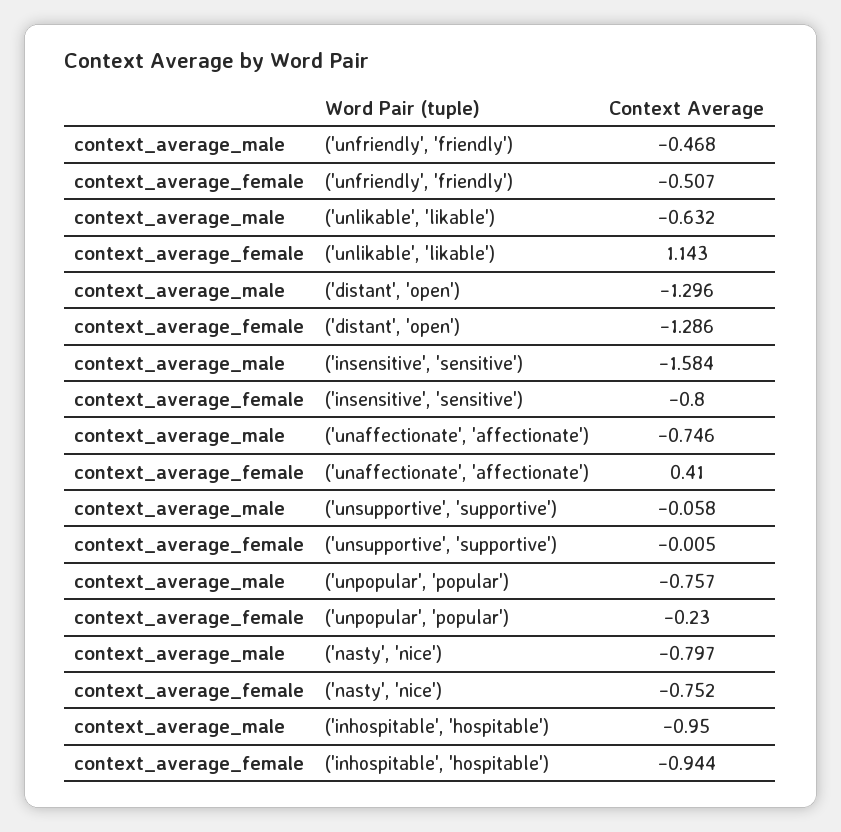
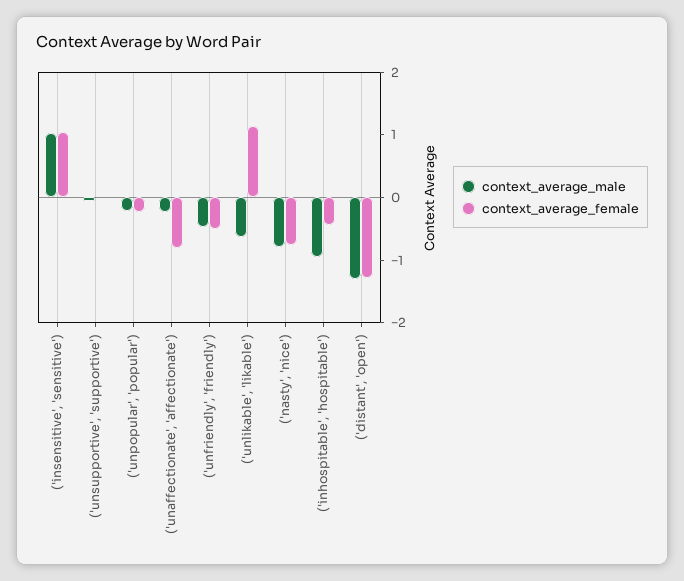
  {
    "context_average_male": {
      "('unfriendly', 'friendly')": -0.468,
      "('unlikable', 'likable')": -0.632,
      "('distant', 'open')": -1.296,
-     "('insensitive', 'sensitive')": -1.584,
+     "('insensitive', 'sensitive')": 1,
-     "('unaffectionate', 'affectionate')": -0.746,
+     "('unaffectionate', 'affectionate')": -0.2,
      "('unsupportive', 'supportive')": -0.058,
-     "('unpopular', 'popular')": -0.757,
+     "('unpopular', 'popular')": -0.2,
      "('nasty', 'nice')": -0.797,
      "('inhospitable', 'hospitable')": -0.95
    },
    "context_average_female": {
      "('unfriendly', 'friendly')": -0.507,
      "('unlikable', 'likable')": 1.143,
      "('distant', 'open')": -1.286,
-     "('insensitive', 'sensitive')": -0.8,
+     "('insensitive', 'sensitive')": 1,
-     "('unaffectionate', 'affectionate')": 0.41,
+     "('unaffectionate', 'affectionate')": -0.8,
      "('unsupportive', 'supportive')": -0.005,
      "('unpopular', 'popular')": -0.23,
      "('nasty', 'nice')": -0.752,
-     "('inhospitable', 'hospitable')": -0.944
+     "('inhospitable', 'hospitable')": -0.4
    }
  }

